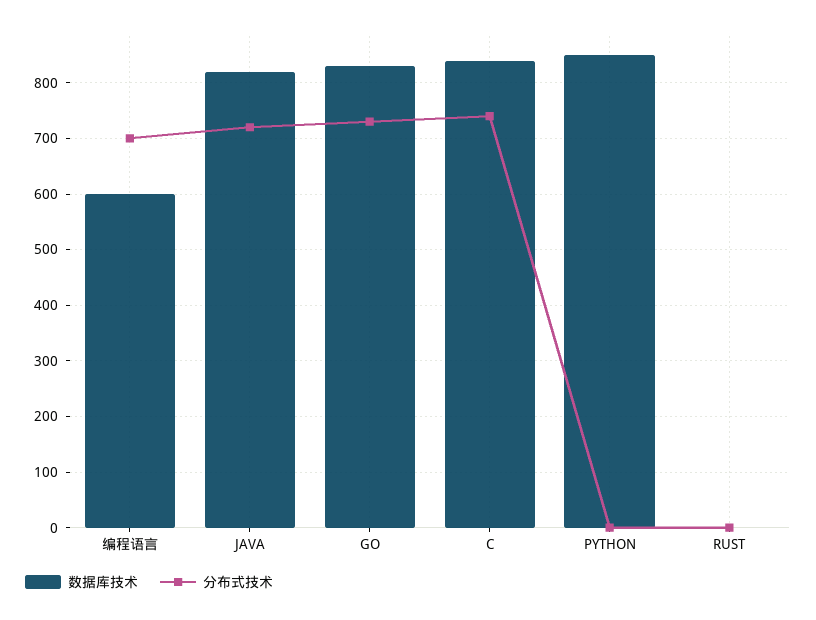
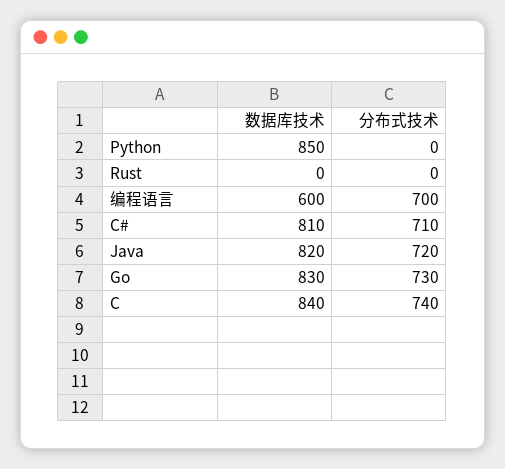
  {
    "数据库技术": {
      "编程语言": 600,
      "JAVA": 820,
      "GO": 830,
      "C": 840,
      "PYTHON": 850,
-     "RUST": 0
+     "RUST": 0,
+     "C#": 810
    },
    "分布式技术": {
      "编程语言": 700,
      "JAVA": 720,
      "GO": 730,
      "C": 740,
      "PYTHON": 0,
-     "RUST": 0
+     "RUST": 0,
+     "C#": 710
    }
  }

